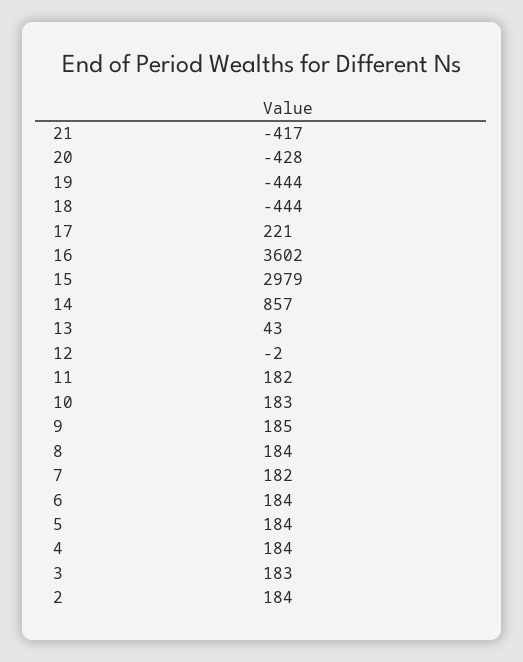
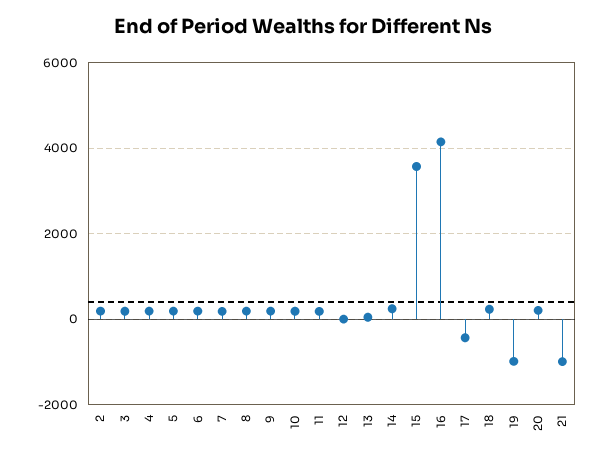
  {
-   "21": -417,
+   "21": -1000,
-   "20": -428,
+   "20": 200,
-   "19": -444,
+   "19": -1000,
-   "18": -444,
+   "18": 200,
-   "17": 221,
+   "17": -400,
-   "16": 3602,
+   "16": 4200,
-   "15": 2979,
+   "15": 3600,
-   "14": 857,
+   "14": 200,
    "13": 43,
    "12": -2,
    "11": 182,
    "10": 183,
    "9": 185,
    "8": 184,
    "7": 182,
    "6": 184,
    "5": 184,
    "4": 184,
    "3": 183,
    "2": 184
  }

